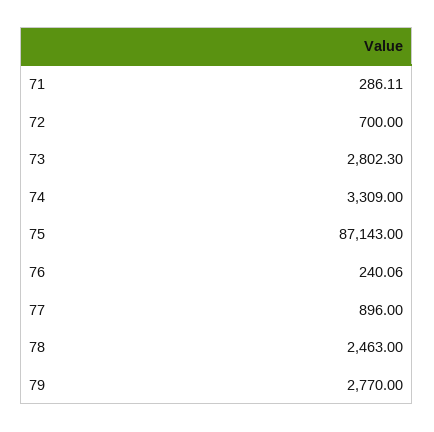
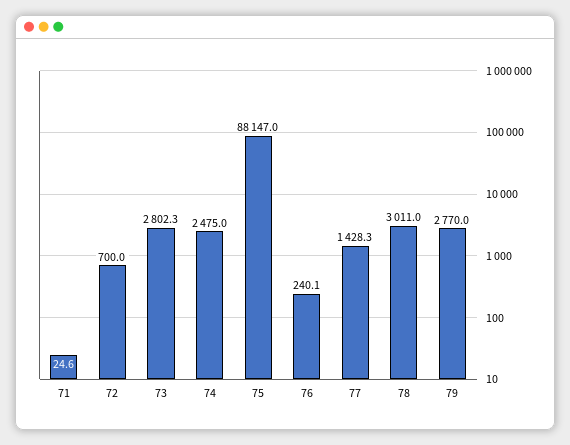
  {
-   "71": 286.11,
+   "71": 24.6,
    "72": 700,
    "73": 2802.3,
-   "74": 3309,
+   "74": 2475,
-   "75": 87143,
+   "75": 88147,
    "76": 240.06,
-   "77": 896,
+   "77": 1428.3,
-   "78": 2463,
+   "78": 3011,
    "79": 2770
  }

